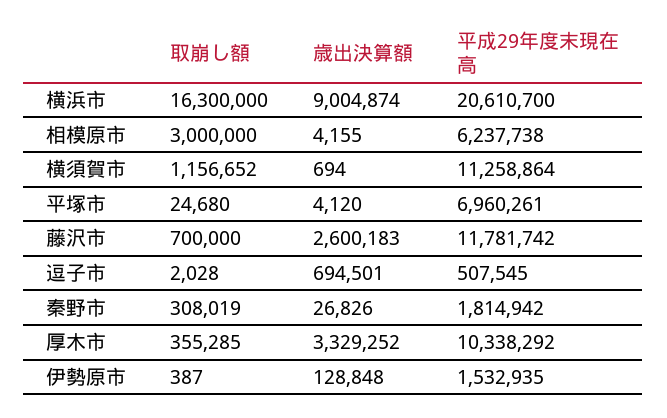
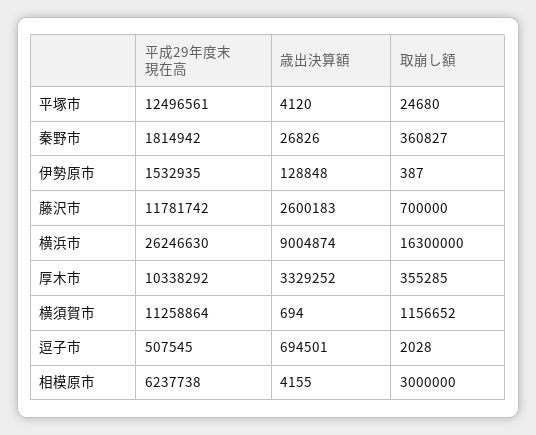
  {
    "取崩し額": {
      "横浜市": 16300000,
      "相模原市": 3000000,
      "横須賀市": 1156652,
      "平塚市": 24680,
      "藤沢市": 700000,
      "逗子市": 2028,
-     "秦野市": 308019,
+     "秦野市": 360827,
      "厚木市": 355285,
      "伊勢原市": 387
    },
    "歳出決算額": {
      "横浜市": 9004874,
      "相模原市": 4155,
      "横須賀市": 694,
      "平塚市": 4120,
      "藤沢市": 2600183,
      "逗子市": 694501,
      "秦野市": 26826,
      "厚木市": 3329252,
      "伊勢原市": 128848
    },
    "平成29年度末現在高": {
-     "横浜市": 20610700,
+     "横浜市": 26246630,
      "相模原市": 6237738,
      "横須賀市": 11258864,
-     "平塚市": 6960261,
+     "平塚市": 12496561,
      "藤沢市": 11781742,
      "逗子市": 507545,
      "秦野市": 1814942,
      "厚木市": 10338292,
      "伊勢原市": 1532935
    }
  }

